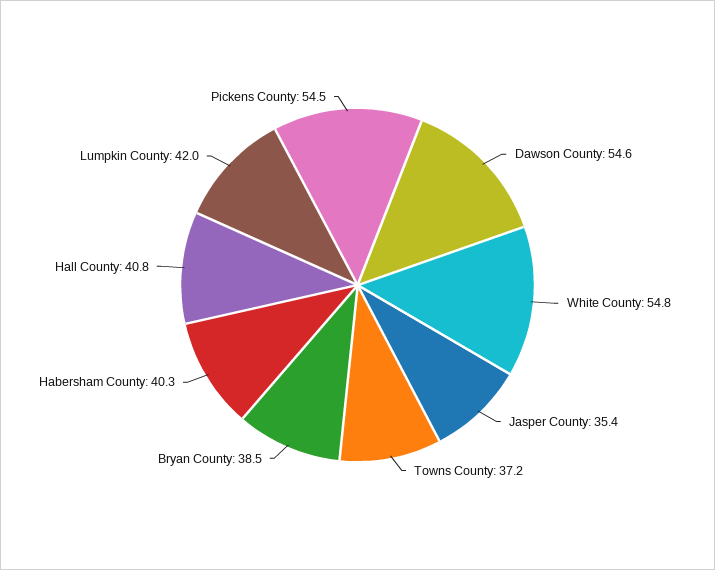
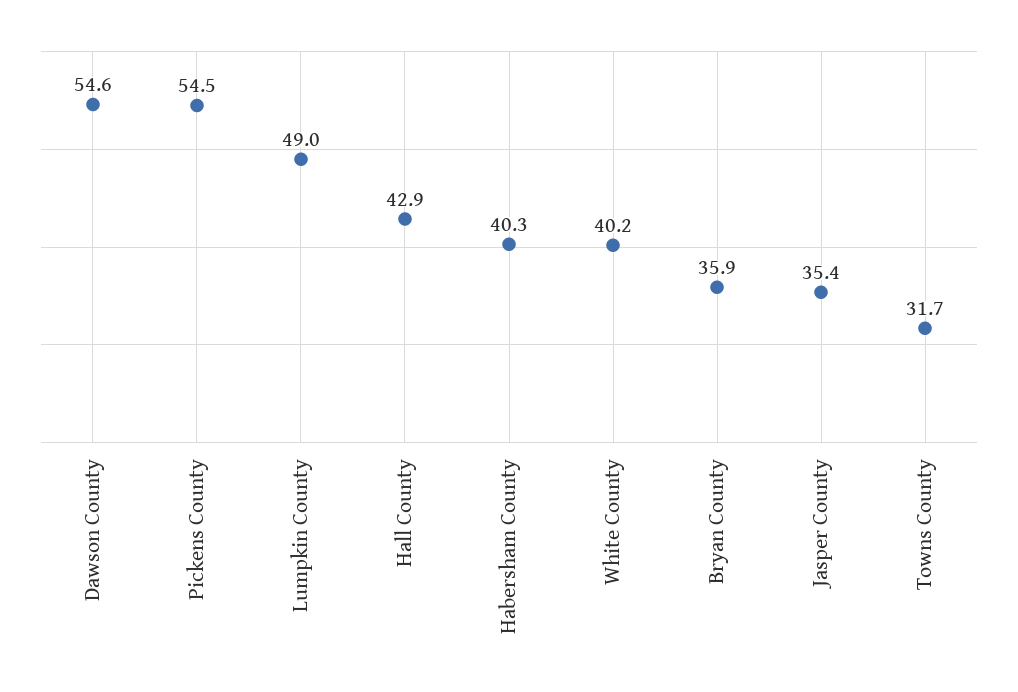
  {
    "Dawson County": 54.6,
-   "White County": 54.8,
+   "White County": 40.2,
    "Jasper County": 35.4,
-   "Towns County": 37.2,
+   "Towns County": 31.7,
-   "Bryan County": 38.5,
+   "Bryan County": 35.9,
    "Habersham County": 40.3,
-   "Hall County": 40.8,
+   "Hall County": 42.9,
-   "Lumpkin County": 42,
+   "Lumpkin County": 49,
    "Pickens County": 54.5
  }

